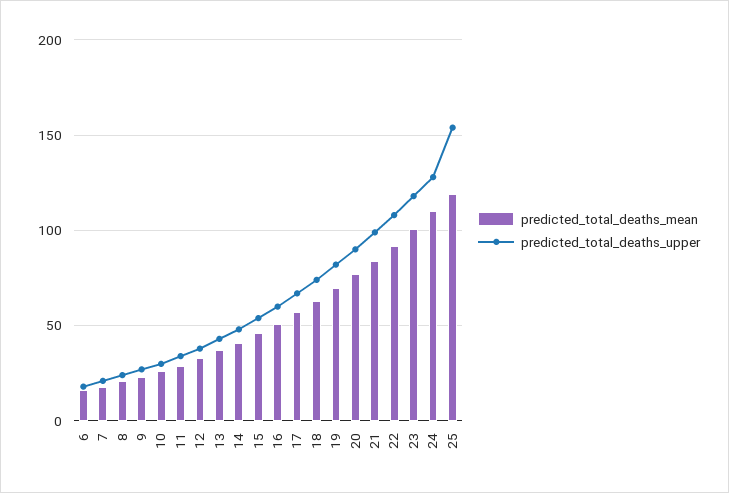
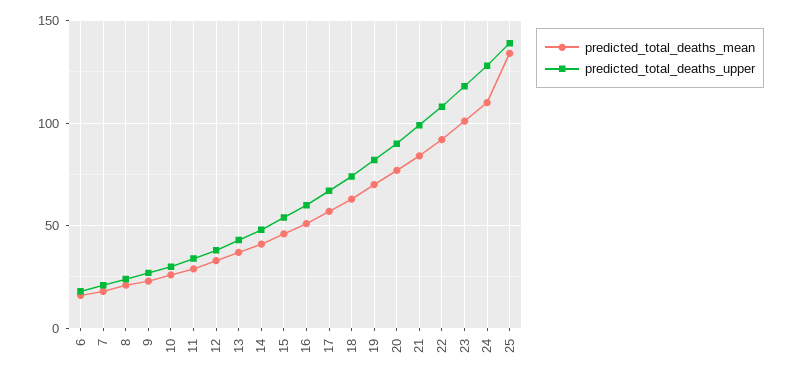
  {
    "predicted_total_deaths_mean": {
      "6": 15,
      "7": 20,
      "8": 20,
      "9": 25,
      "10": 25,
      "11": 30,
      "12": 35,
      "13": 35,
      "14": 40,
      "15": 45,
      "16": 50,
      "17": 55,
      "18": 65,
      "19": 70,
      "20": 75,
      "21": 85,
      "22": 90,
      "23": 100,
      "24": 110,
-     "25": 120
+     "25": 135
    },
    "predicted_total_deaths_upper": {
      "6": 20,
      "7": 20,
      "8": 25,
      "9": 25,
      "10": 30,
      "11": 35,
      "12": 40,
      "13": 45,
      "14": 50,
      "15": 55,
      "16": 60,
      "17": 65,
      "18": 75,
      "19": 80,
      "20": 90,
      "21": 100,
      "22": 110,
      "23": 120,
      "24": 130,
-     "25": 155
+     "25": 140
    }
  }

